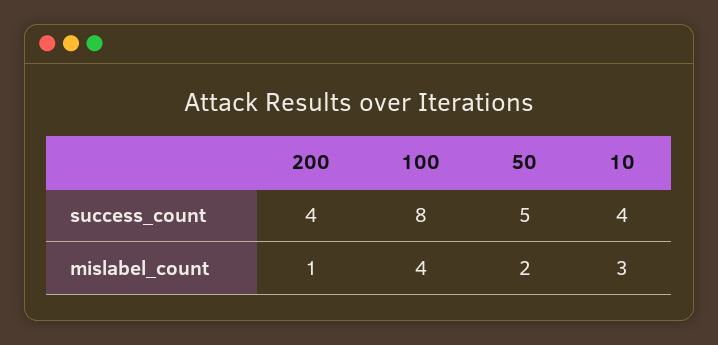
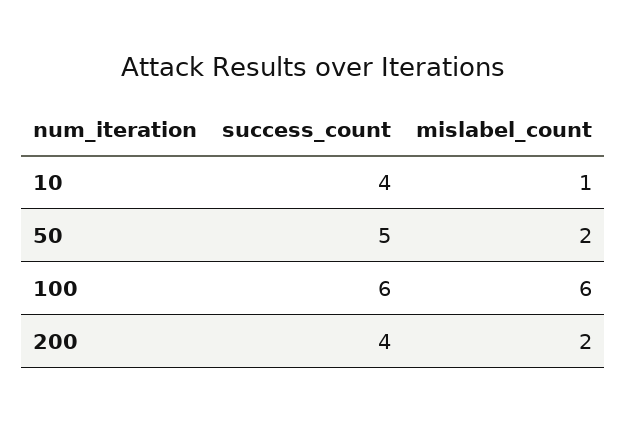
  {
    "200": {
      "success_count": 4,
-     "mislabel_count": 1
+     "mislabel_count": 2
    },
    "100": {
-     "success_count": 8,
+     "success_count": 6,
-     "mislabel_count": 4
+     "mislabel_count": 6
    },
    "50": {
      "success_count": 5,
      "mislabel_count": 2
    },
    "10": {
      "success_count": 4,
-     "mislabel_count": 3
+     "mislabel_count": 1
    }
  }

